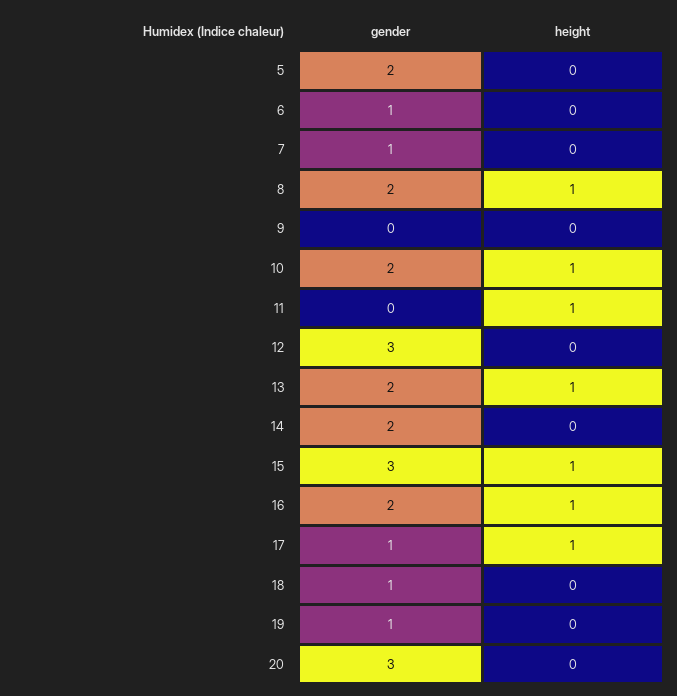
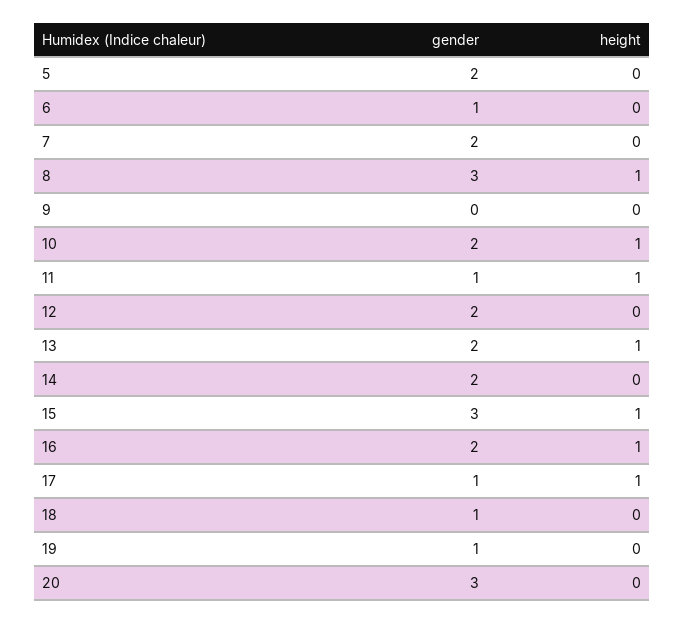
  {
    "gender": {
      "5": 2,
      "6": 1,
-     "7": 1,
+     "7": 2,
-     "8": 2,
+     "8": 3,
      "9": 0,
      "10": 2,
-     "11": 0,
+     "11": 1,
-     "12": 3,
+     "12": 2,
      "13": 2,
      "14": 2,
      "15": 3,
      "16": 2,
      "17": 1,
      "18": 1,
      "19": 1,
      "20": 3
    },
    "height": {
      "5": 0,
      "6": 0,
      "7": 0,
      "8": 1,
      "9": 0,
      "10": 1,
      "11": 1,
      "12": 0,
      "13": 1,
      "14": 0,
      "15": 1,
      "16": 1,
      "17": 1,
      "18": 0,
      "19": 0,
      "20": 0
    }
  }

